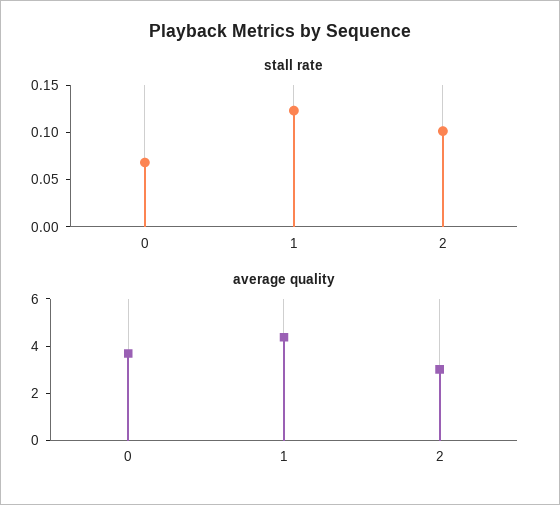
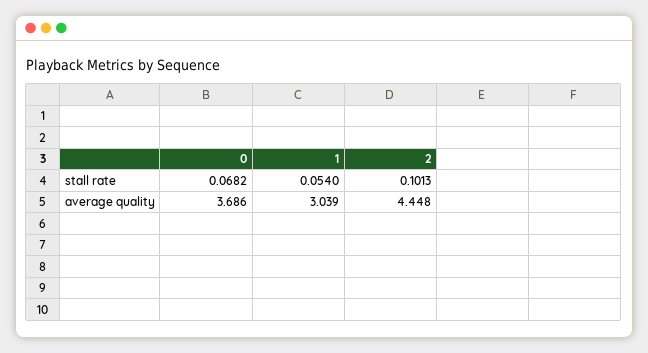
  {
    "stall rate": {
      "0": 0.0682,
-     "1": 0.12,
+     "1": 0.054,
      "2": 0.1013
    },
    "average quality": {
      "0": 3.686,
-     "1": 4.5,
+     "1": 3.039,
-     "2": 3
+     "2": 4.448
    }
  }

